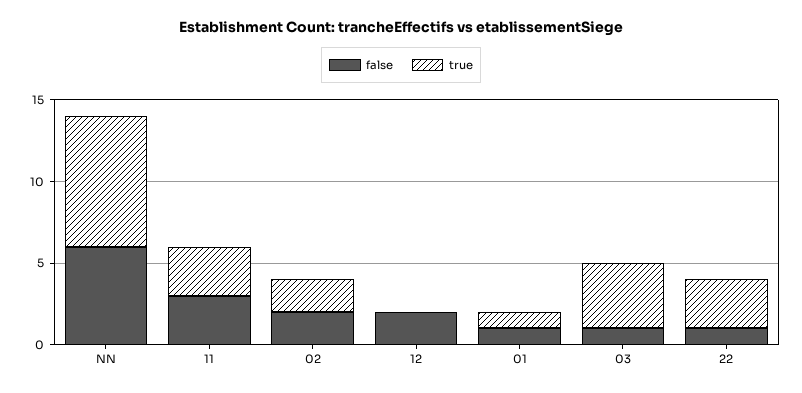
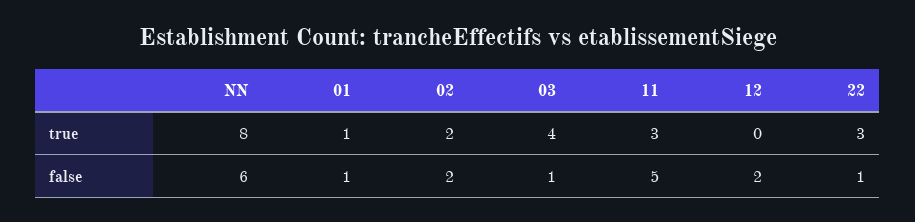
  {
    "false": {
      "NN": 6,
-     "11": 3,
+     "11": 5,
      "02": 2,
      "12": 2,
      "01": 1,
      "03": 1,
      "22": 1
    },
    "true": {
      "NN": 8,
      "11": 3,
      "02": 2,
      "12": 0,
      "01": 1,
      "03": 4,
      "22": 3
    }
  }

